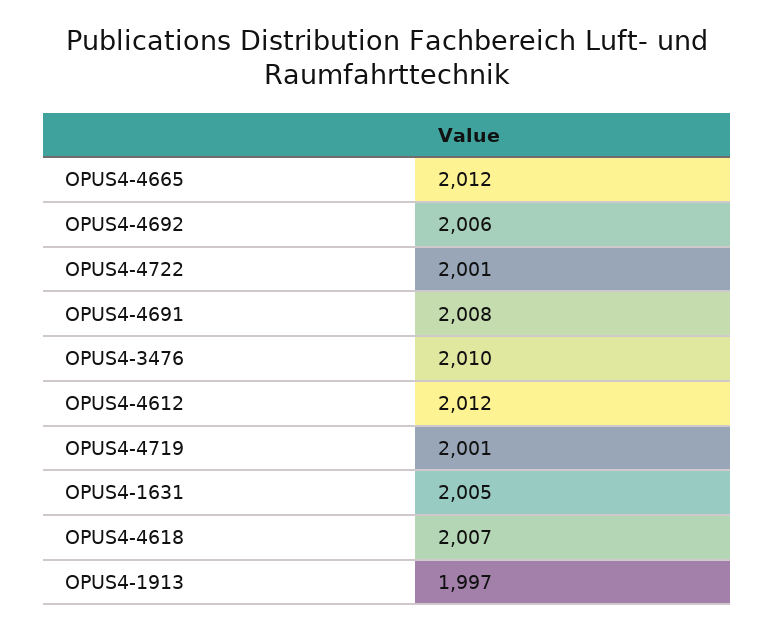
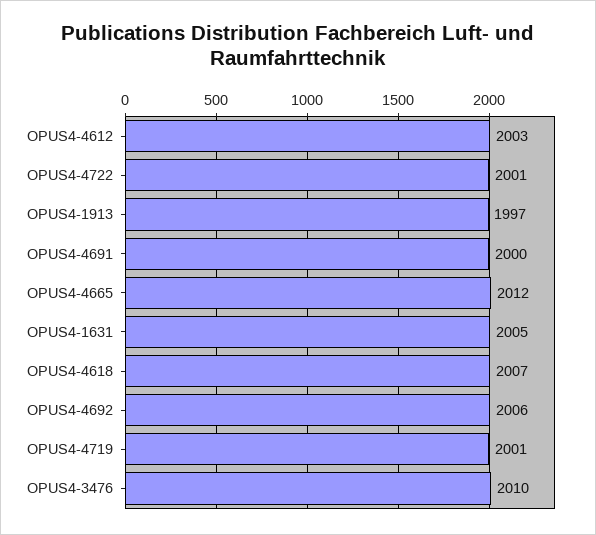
  {
    "OPUS4-4665": 2012,
    "OPUS4-4692": 2006,
    "OPUS4-4722": 2001,
-   "OPUS4-4691": 2008,
+   "OPUS4-4691": 2000,
    "OPUS4-3476": 2010,
-   "OPUS4-4612": 2012,
+   "OPUS4-4612": 2003,
    "OPUS4-4719": 2001,
    "OPUS4-1631": 2005,
    "OPUS4-4618": 2007,
    "OPUS4-1913": 1997
  }

